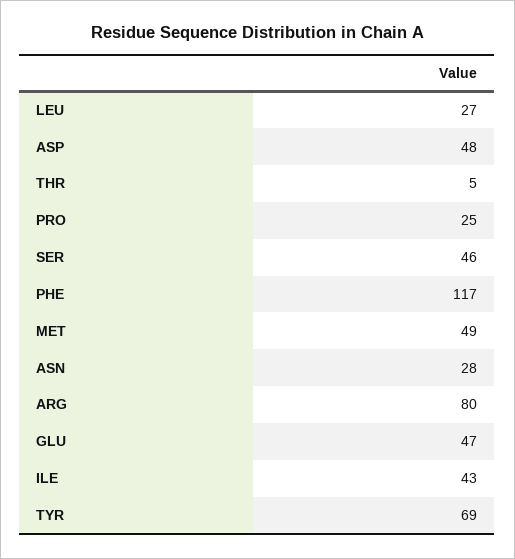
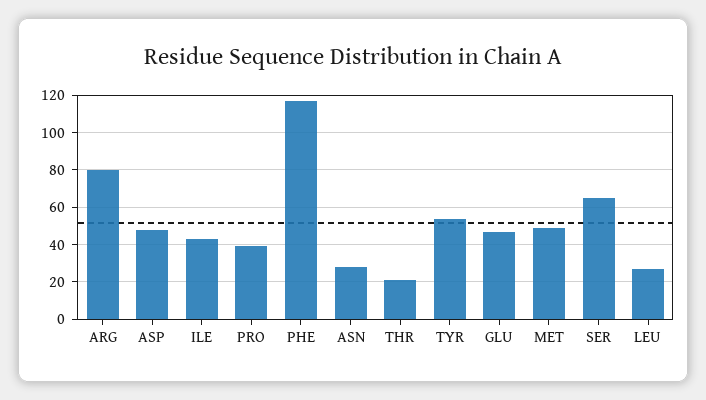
  {
    "LEU": 27,
    "ASP": 48,
-   "THR": 5,
+   "THR": 20,
-   "PRO": 25,
+   "PRO": 40,
-   "SER": 46,
+   "SER": 65,
    "PHE": 117,
    "MET": 49,
    "ASN": 28,
    "ARG": 80,
    "GLU": 47,
    "ILE": 43,
-   "TYR": 69
+   "TYR": 55
  }

